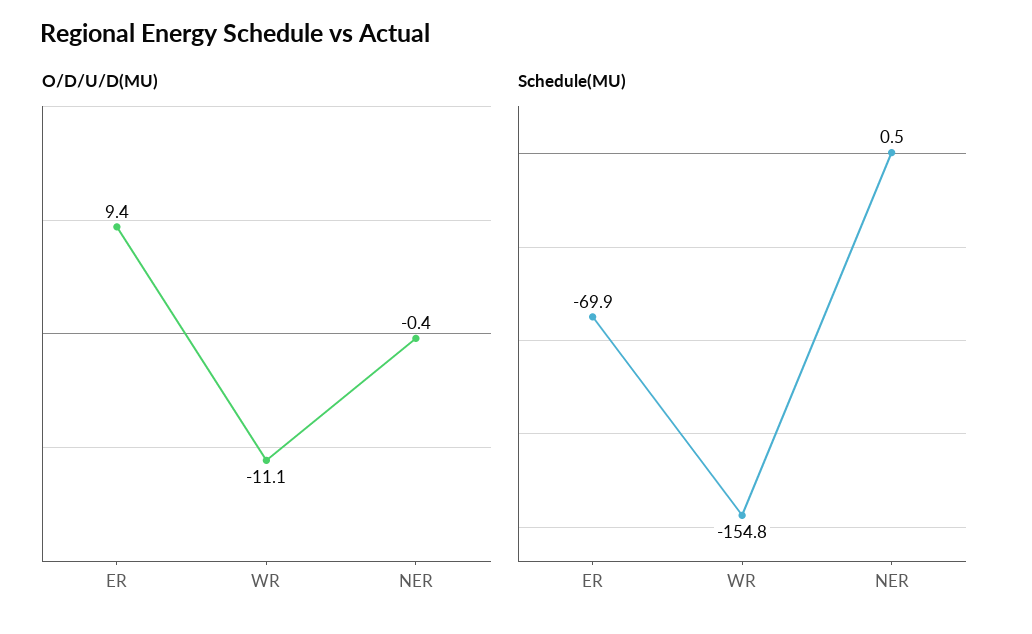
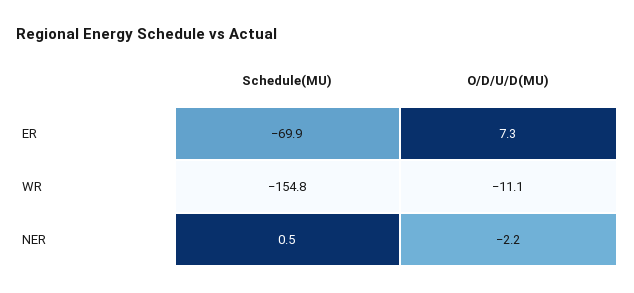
  {
    "O/D/U/D(MU)": {
-     "ER": 9.4,
+     "ER": 7.3,
      "WR": -11.1,
-     "NER": -0.4
+     "NER": -2.2
    },
    "Schedule(MU)": {
      "ER": -69.9,
      "WR": -154.8,
      "NER": 0.5
    }
  }

